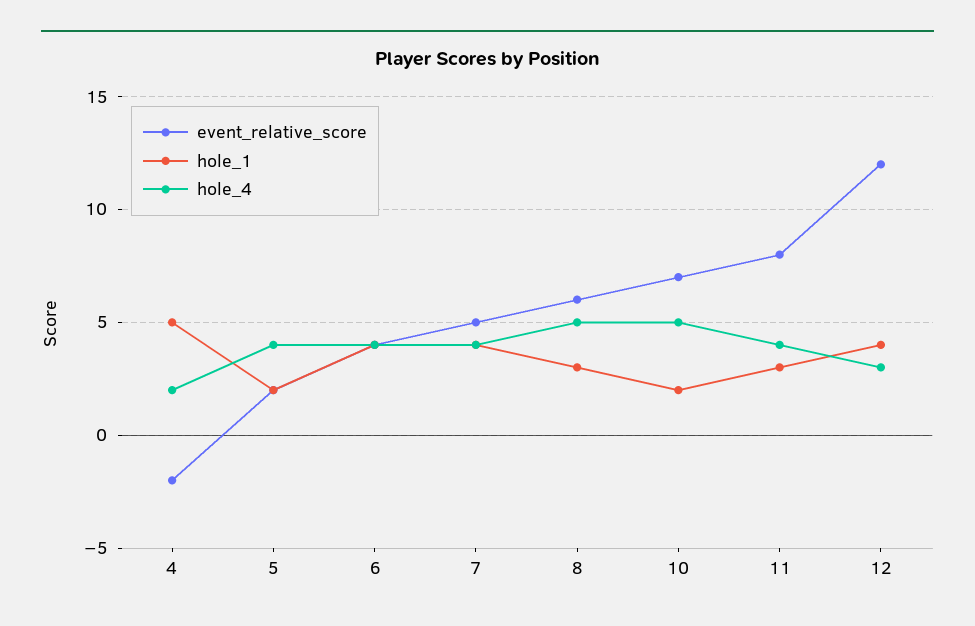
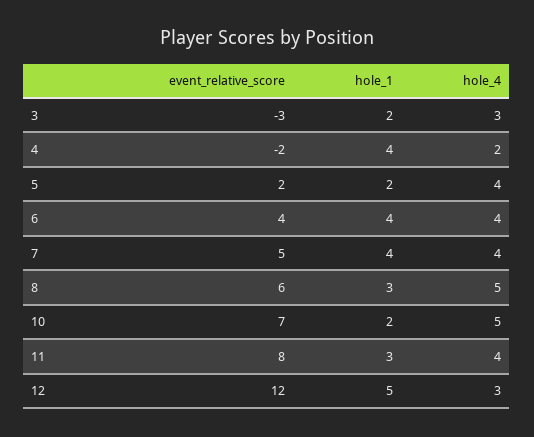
  {
    "event_relative_score": {
      "4": -2,
      "5": 2,
      "6": 4,
      "7": 5,
      "8": 6,
      "10": 7,
      "11": 8,
-     "12": 12
+     "12": 12,
+     "3": -3
    },
    "hole_1": {
-     "4": 5,
+     "4": 4,
      "5": 2,
      "6": 4,
      "7": 4,
      "8": 3,
      "10": 2,
      "11": 3,
-     "12": 4
+     "12": 5,
+     "3": 2
    },
    "hole_4": {
      "4": 2,
      "5": 4,
      "6": 4,
      "7": 4,
      "8": 5,
      "10": 5,
      "11": 4,
-     "12": 3
+     "12": 3,
+     "3": 3
    }
  }

